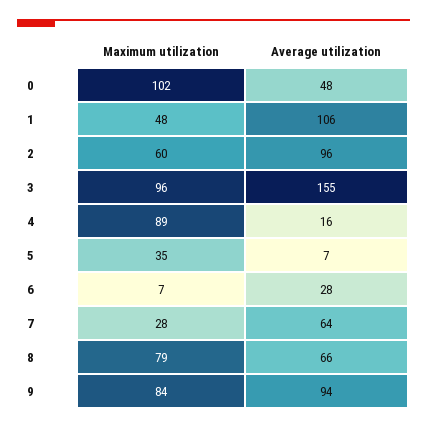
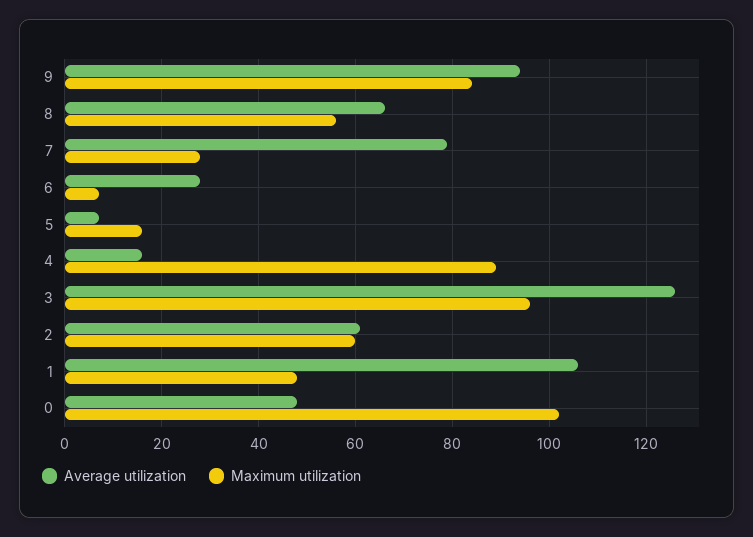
  {
    "Maximum utilization": {
      "0": 102,
      "1": 48,
      "2": 60,
      "3": 96,
      "4": 89,
-     "5": 35,
+     "5": 15,
      "6": 7,
      "7": 28,
-     "8": 79,
+     "8": 55,
      "9": 84
    },
    "Average utilization": {
      "0": 48,
      "1": 106,
-     "2": 96,
+     "2": 60,
-     "3": 155,
+     "3": 125,
      "4": 16,
      "5": 7,
      "6": 28,
-     "7": 64,
+     "7": 80,
      "8": 66,
      "9": 94
    }
  }

